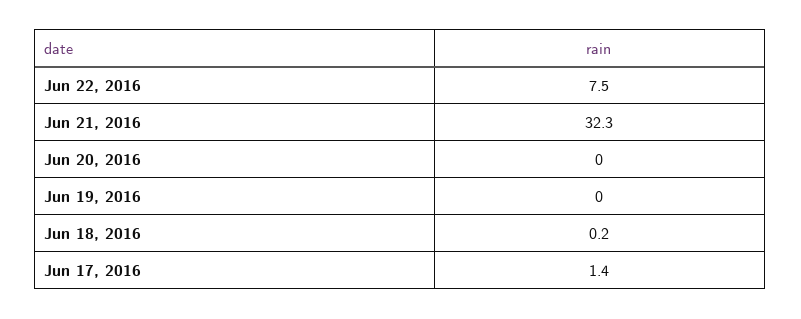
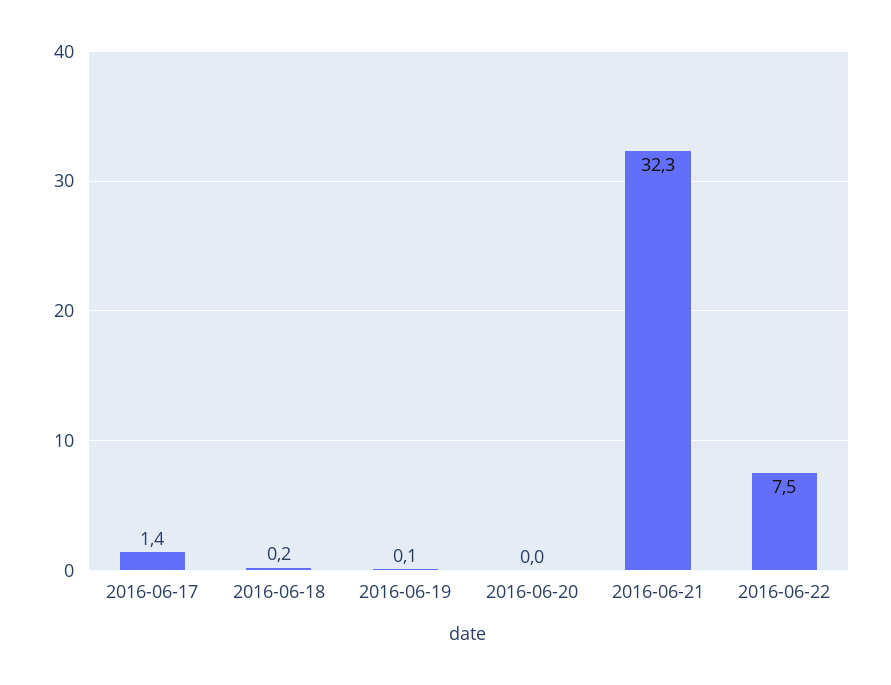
  {
    "Jun 22, 2016": 7.5,
    "Jun 21, 2016": 32.3,
    "Jun 20, 2016": 0,
-   "Jun 19, 2016": 0,
+   "Jun 19, 2016": 0.1,
    "Jun 18, 2016": 0.2,
    "Jun 17, 2016": 1.4
  }

